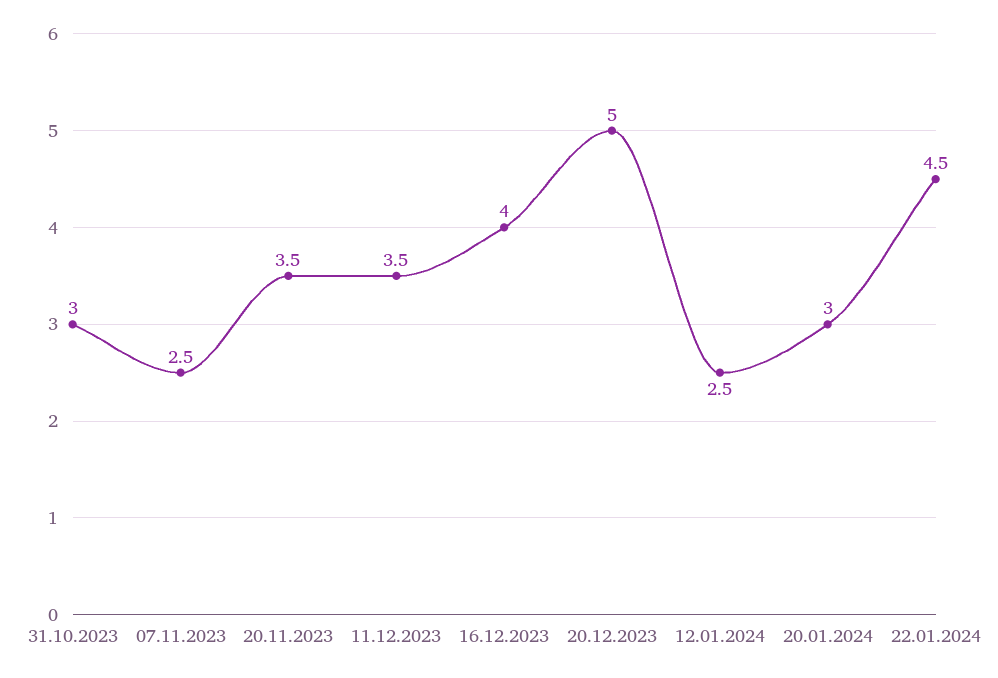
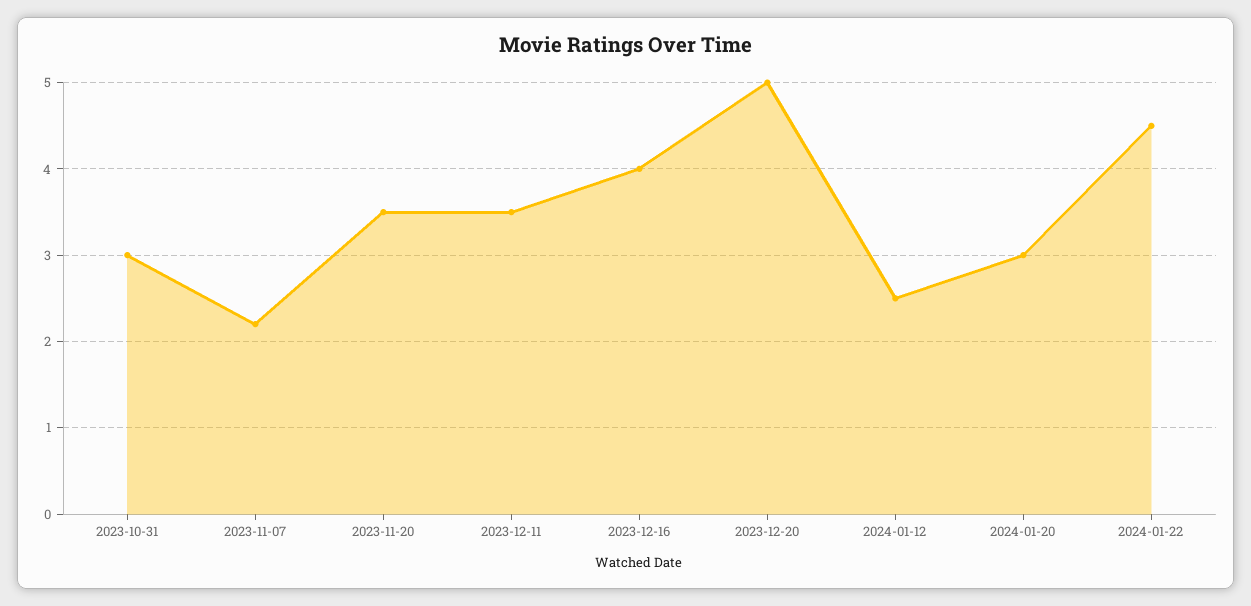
  {
    "31.10.2023": 3,
-   "07.11.2023": 2.5,
+   "07.11.2023": 2.2,
    "20.11.2023": 3.5,
    "11.12.2023": 3.5,
    "16.12.2023": 4,
    "20.12.2023": 5,
    "12.01.2024": 2.5,
    "20.01.2024": 3,
    "22.01.2024": 4.5
  }

